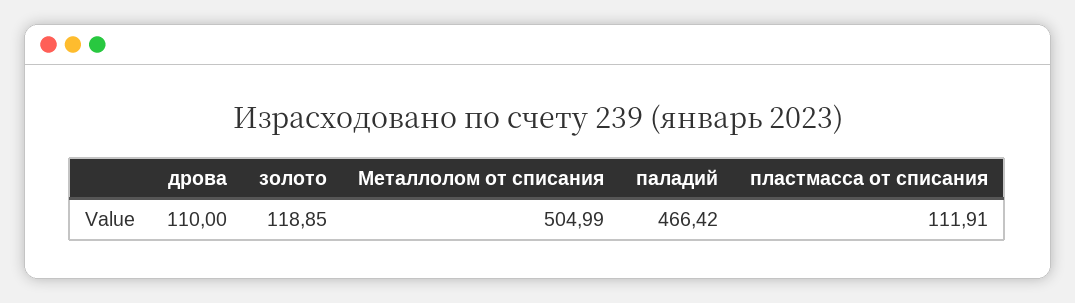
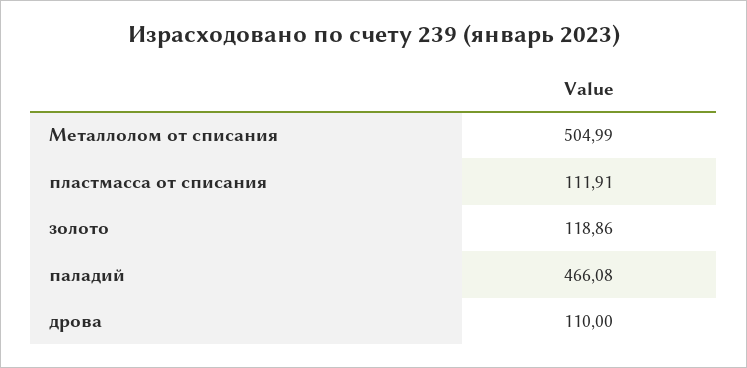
  {
    "дрова": 110,
-   "золото": 118.85,
+   "золото": 118.86,
    "Металлолом от списания": 504.99,
-   "паладий": 466.42,
+   "паладий": 466.08,
    "пластмасса от списания": 111.91
  }

